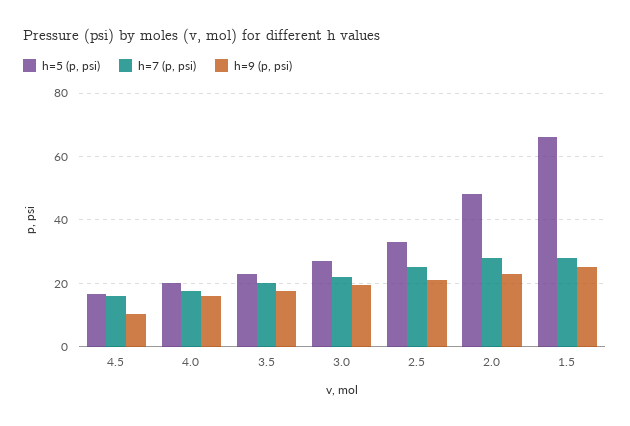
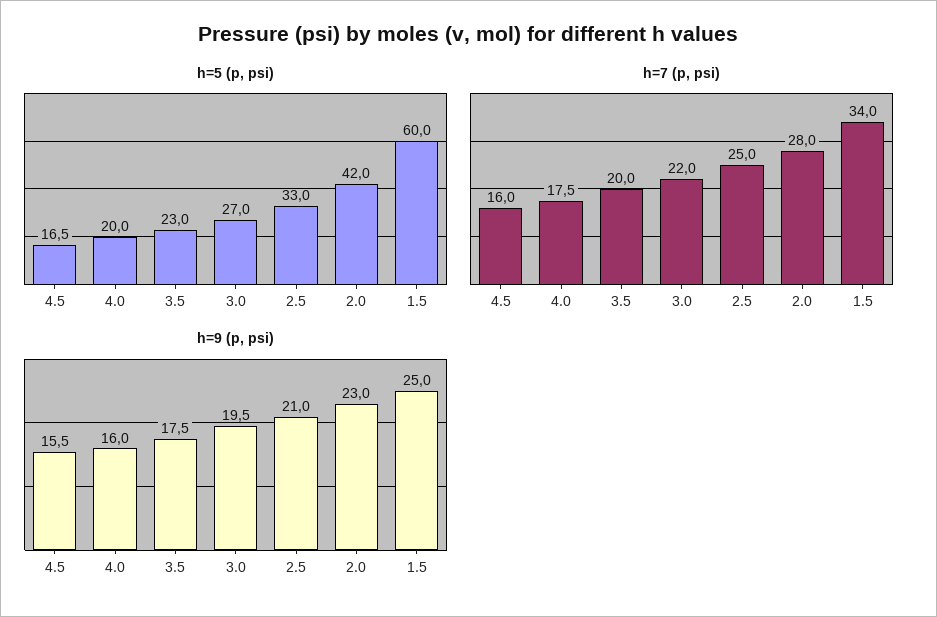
  {
    "h=5 (p, psi)": {
      "4.5": 16.5,
      "4.0": 20,
      "3.5": 23,
      "3.0": 27,
      "2.5": 33,
-     "2.0": 48,
+     "2.0": 42,
-     "1.5": 66
+     "1.5": 60
    },
    "h=7 (p, psi)": {
      "4.5": 16,
      "4.0": 17.5,
      "3.5": 20,
      "3.0": 22,
      "2.5": 25,
      "2.0": 28,
-     "1.5": 28
+     "1.5": 34
    },
    "h=9 (p, psi)": {
-     "4.5": 10,
+     "4.5": 15.5,
      "4.0": 16,
      "3.5": 17.5,
      "3.0": 19.5,
      "2.5": 21,
      "2.0": 23,
      "1.5": 25
    }
  }

